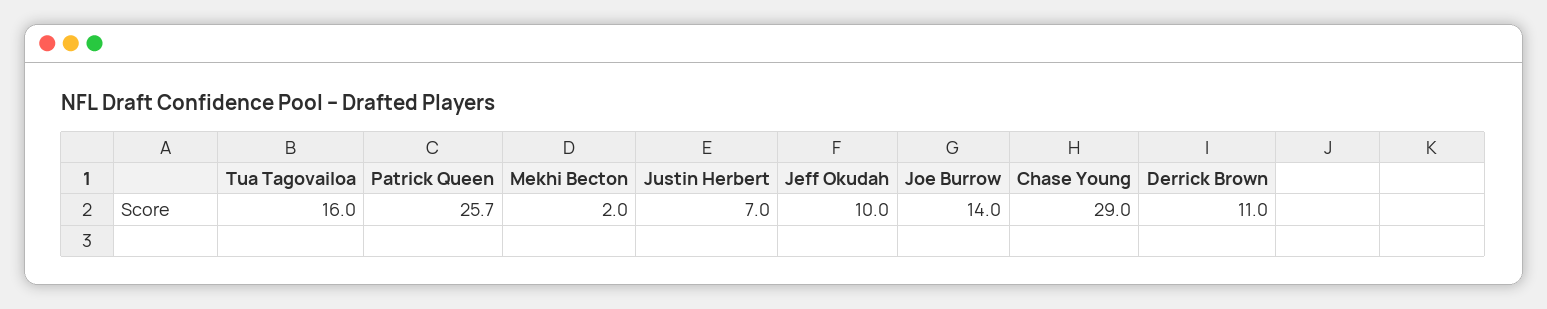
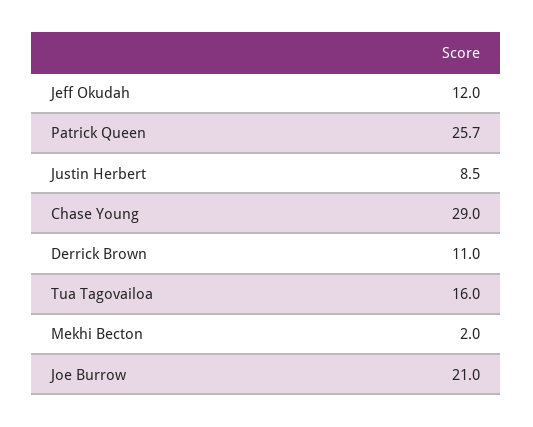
  {
    "Tua Tagovailoa": 16,
    "Patrick Queen": 25.7,
    "Mekhi Becton": 2,
-   "Justin Herbert": 7,
+   "Justin Herbert": 8.5,
-   "Jeff Okudah": 10,
+   "Jeff Okudah": 12,
-   "Joe Burrow": 14,
+   "Joe Burrow": 21,
    "Chase Young": 29,
    "Derrick Brown": 11
  }

